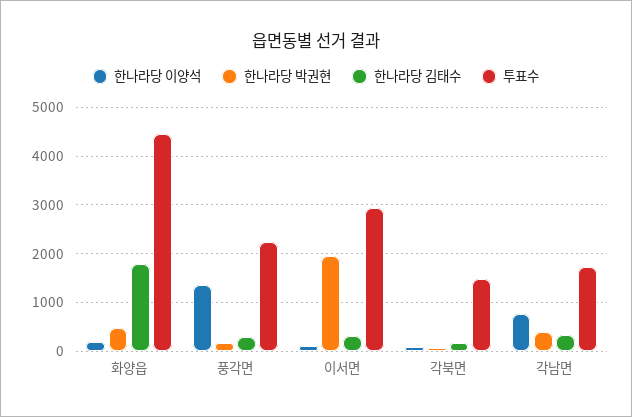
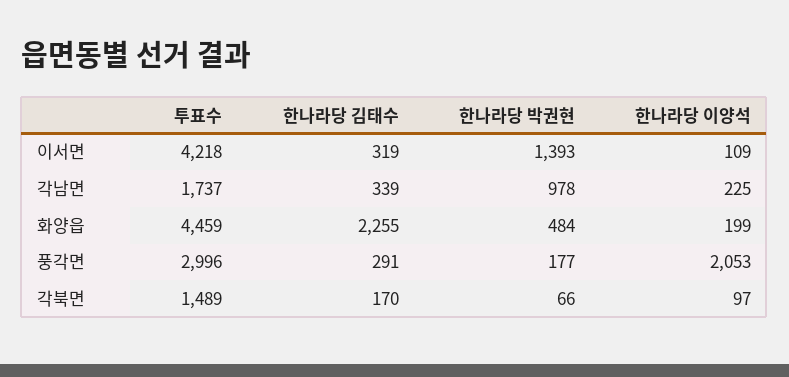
  {
    "한나라당 이양석": {
      "화양읍": 199,
-     "풍각면": 1400,
+     "풍각면": 2053,
      "이서면": 109,
      "각북면": 97,
-     "각남면": 800
+     "각남면": 225
    },
    "한나라당 박권현": {
      "화양읍": 484,
      "풍각면": 177,
-     "이서면": 2000,
+     "이서면": 1393,
      "각북면": 66,
-     "각남면": 400
+     "각남면": 978
    },
    "한나라당 김태수": {
-     "화양읍": 1800,
+     "화양읍": 2255,
      "풍각면": 291,
      "이서면": 319,
      "각북면": 170,
      "각남면": 339
    },
    "투표수": {
      "화양읍": 4459,
-     "풍각면": 2200,
+     "풍각면": 2996,
-     "이서면": 3000,
+     "이서면": 4218,
      "각북면": 1489,
      "각남면": 1737
    }
  }

